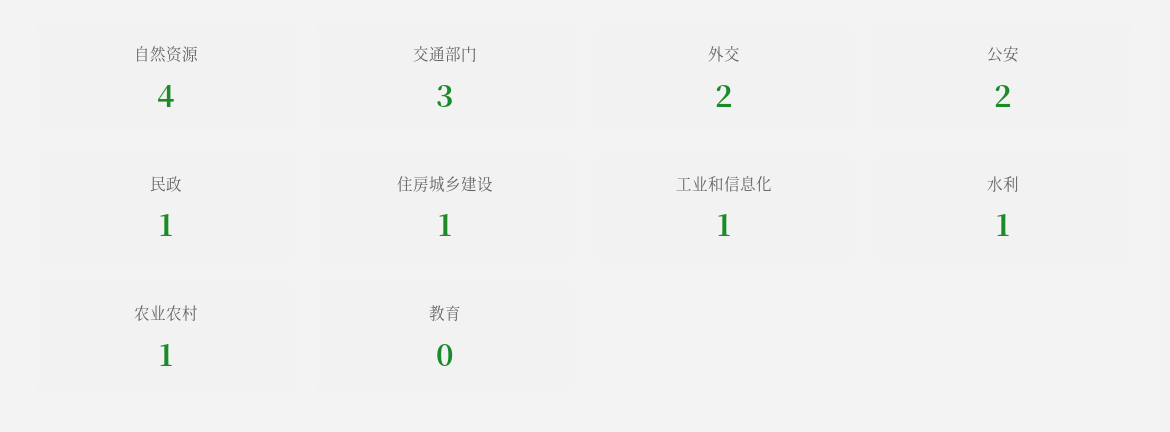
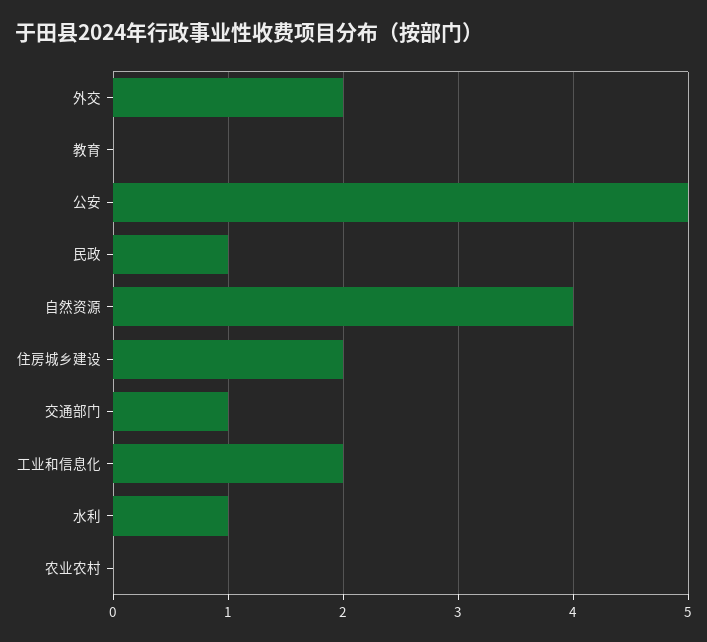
  {
    "自然资源": 4,
-   "交通部门": 3,
+   "交通部门": 1,
    "外交": 2,
-   "公安": 2,
+   "公安": 5,
    "民政": 1,
-   "住房城乡建设": 1,
+   "住房城乡建设": 2,
-   "工业和信息化": 1,
+   "工业和信息化": 2,
    "水利": 1,
-   "农业农村": 1,
+   "农业农村": 0,
    "教育": 0
  }

